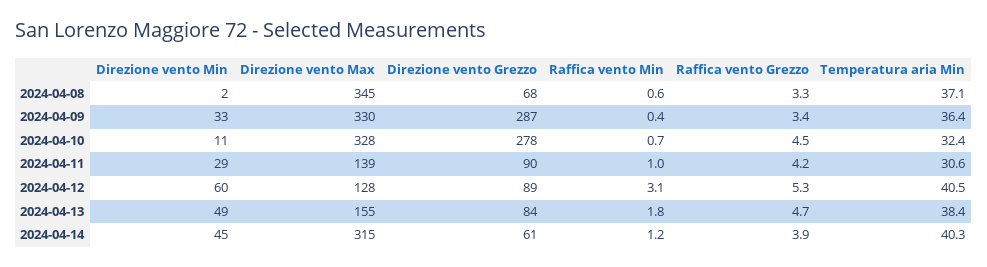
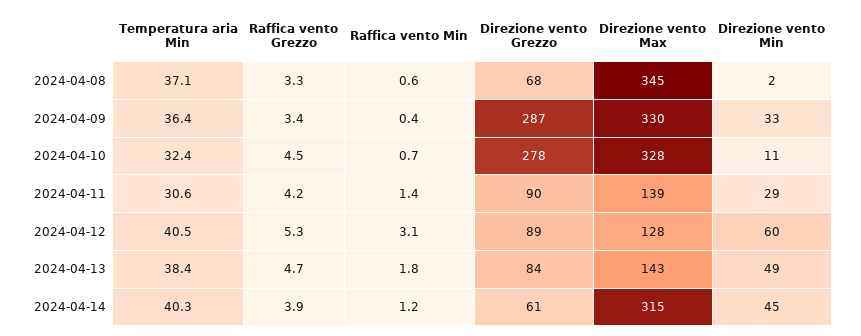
  {
    "Direzione vento Min": {
      "2024-04-08": 2,
      "2024-04-09": 33,
      "2024-04-10": 11,
      "2024-04-11": 29,
      "2024-04-12": 60,
      "2024-04-13": 49,
      "2024-04-14": 45
    },
    "Direzione vento Max": {
      "2024-04-08": 345,
      "2024-04-09": 330,
      "2024-04-10": 328,
      "2024-04-11": 139,
      "2024-04-12": 128,
-     "2024-04-13": 155,
+     "2024-04-13": 143,
      "2024-04-14": 315
    },
    "Direzione vento Grezzo": {
      "2024-04-08": 68,
      "2024-04-09": 287,
      "2024-04-10": 278,
      "2024-04-11": 90,
      "2024-04-12": 89,
      "2024-04-13": 84,
      "2024-04-14": 61
    },
    "Raffica vento Min": {
      "2024-04-08": 0.6,
      "2024-04-09": 0.4,
      "2024-04-10": 0.7,
-     "2024-04-11": 1,
+     "2024-04-11": 1.4,
      "2024-04-12": 3.1,
      "2024-04-13": 1.8,
      "2024-04-14": 1.2
    },
    "Raffica vento Grezzo": {
      "2024-04-08": 3.3,
      "2024-04-09": 3.4,
      "2024-04-10": 4.5,
      "2024-04-11": 4.2,
      "2024-04-12": 5.3,
      "2024-04-13": 4.7,
      "2024-04-14": 3.9
    },
    "Temperatura aria Min": {
      "2024-04-08": 37.1,
      "2024-04-09": 36.4,
      "2024-04-10": 32.4,
      "2024-04-11": 30.6,
      "2024-04-12": 40.5,
      "2024-04-13": 38.4,
      "2024-04-14": 40.3
    }
  }

